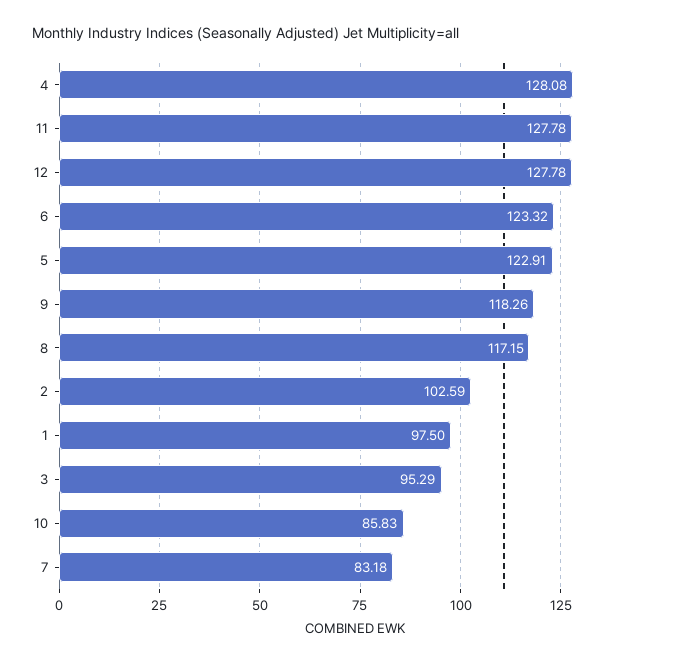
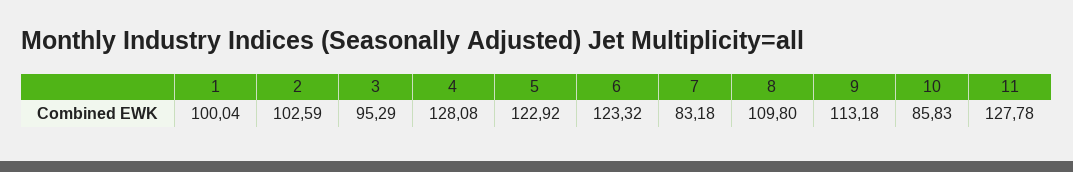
  {
    "4": 128.08,
    "11": 127.78,
-   "12": 127.78,
    "6": 123.32,
-   "5": 122.91,
+   "5": 122.92,
-   "9": 118.26,
+   "9": 113.18,
-   "8": 117.15,
+   "8": 109.8,
    "2": 102.59,
-   "1": 97.5,
+   "1": 100.04,
    "3": 95.29,
    "10": 85.83,
    "7": 83.18
  }

